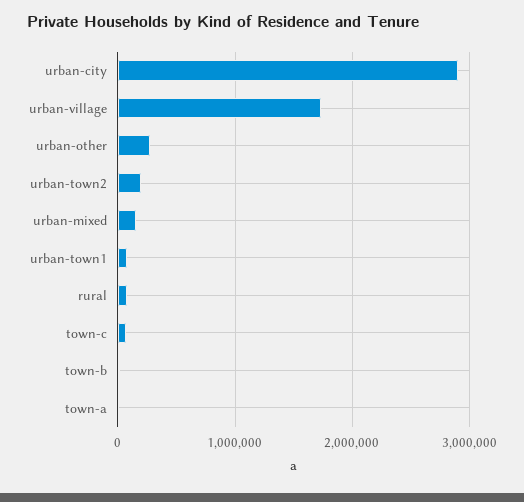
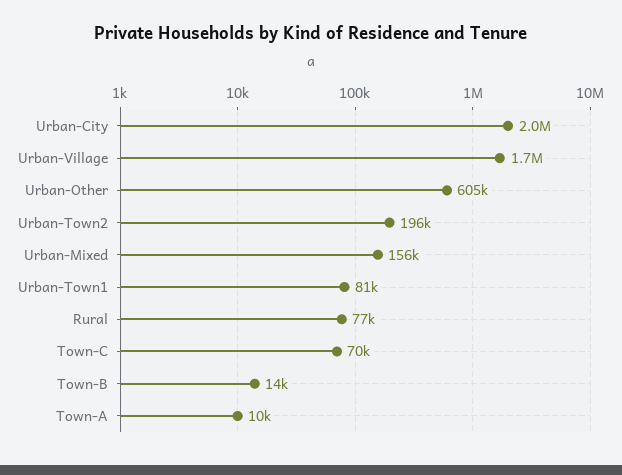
  {
-   "urban-city": 2900000,
+   "urban-city": 2000000,
    "urban-village": 1700000,
-   "urban-other": 300000,
+   "urban-other": 605000,
    "urban-town2": 196000,
    "urban-mixed": 156000,
    "urban-town1": 81000,
    "rural": 77000,
    "town-c": 70000,
    "town-b": 14000,
    "town-a": 10000
  }

